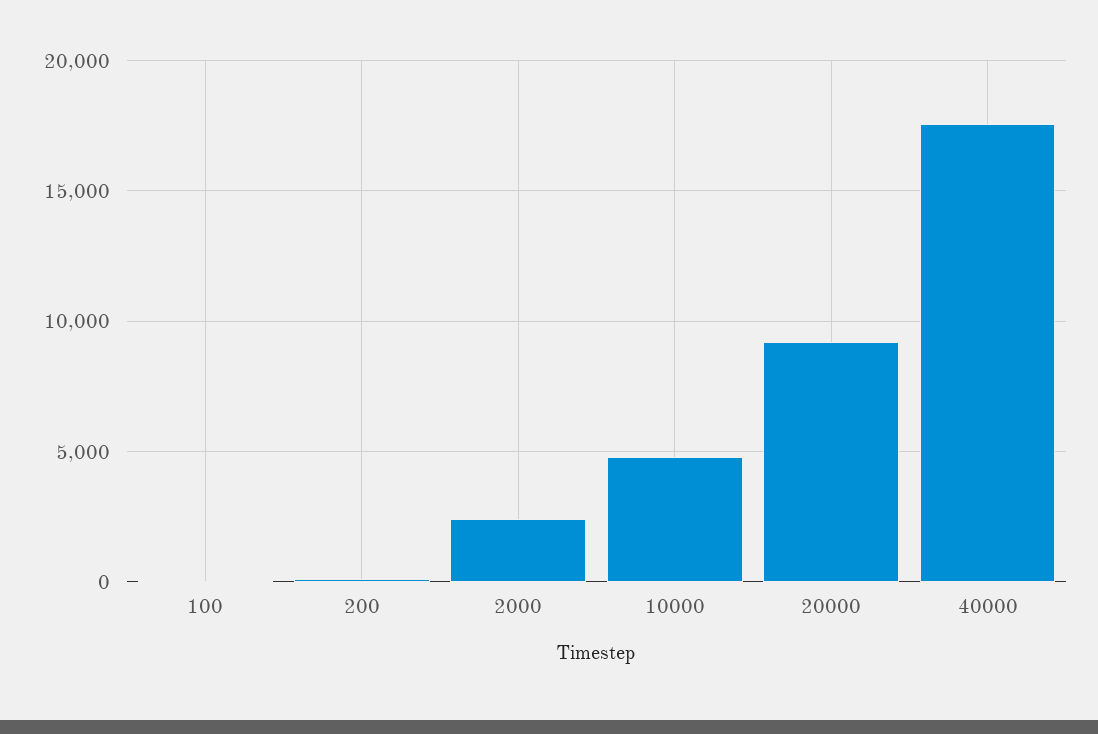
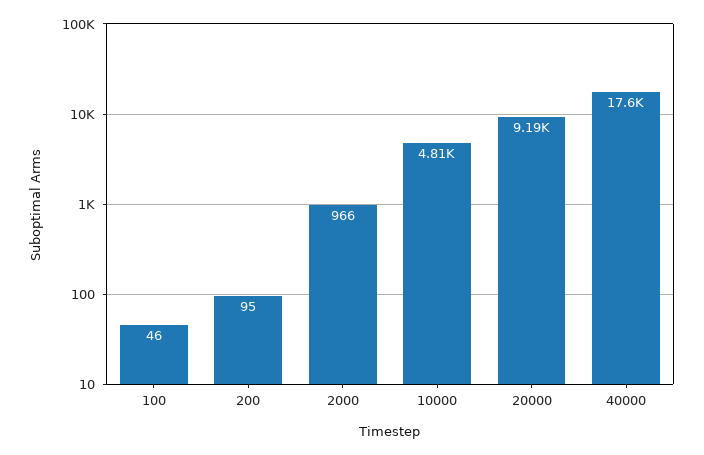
  {
    "100": 46,
    "200": 95,
-   "2000": 2500,
+   "2000": 966,
    "10000": 4810,
    "20000": 9190,
    "40000": 17600
  }

